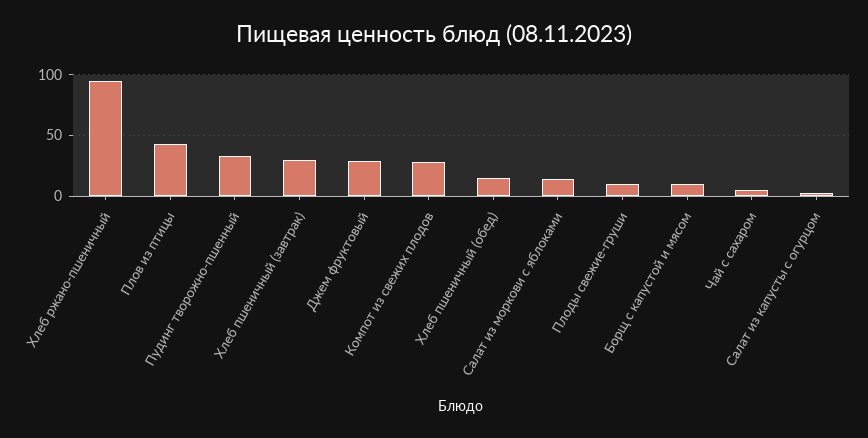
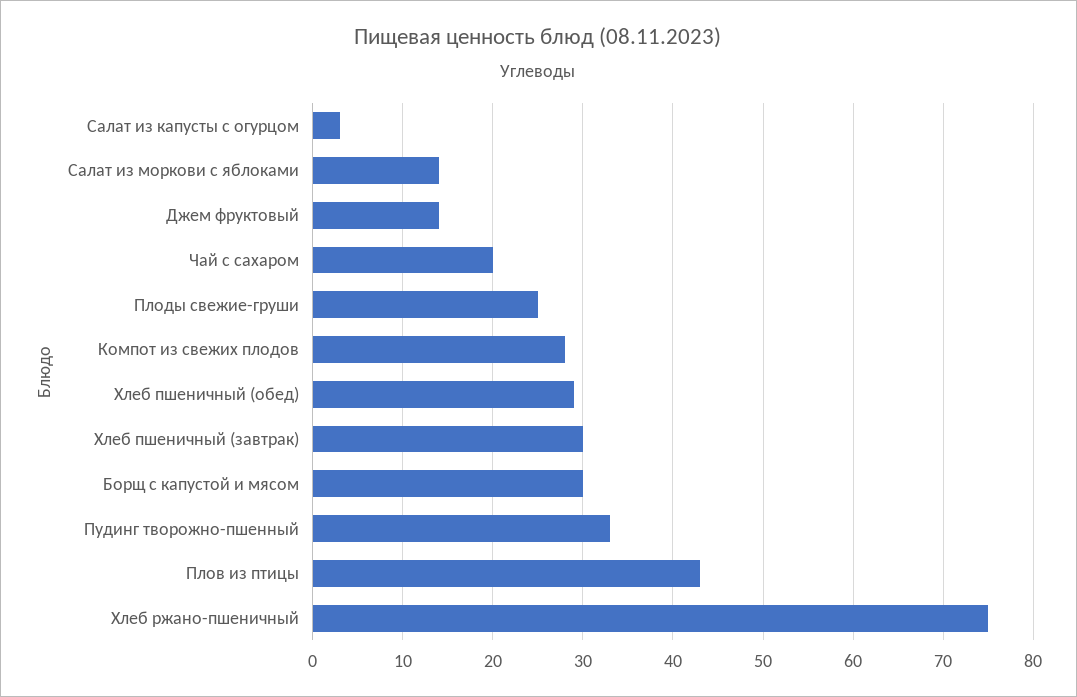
  {
-   "Хлеб ржано-пшеничный": 95,
+   "Хлеб ржано-пшеничный": 75,
    "Плов из птицы": 43,
    "Пудинг творожно-пшенный": 33,
    "Хлеб пшеничный (завтрак)": 30,
-   "Джем фруктовый": 30,
+   "Джем фруктовый": 14,
    "Компот из свежих плодов": 28,
-   "Хлеб пшеничный (обед)": 15,
+   "Хлеб пшеничный (обед)": 29,
    "Салат из моркови с яблоками": 14,
-   "Плоды свежие-груши": 10,
+   "Плоды свежие-груши": 25,
-   "Борщ с капустой и мясом": 10,
+   "Борщ с капустой и мясом": 30,
-   "Чай с сахаром": 5,
+   "Чай с сахаром": 20,
    "Салат из капусты с огурцом": 3
  }

